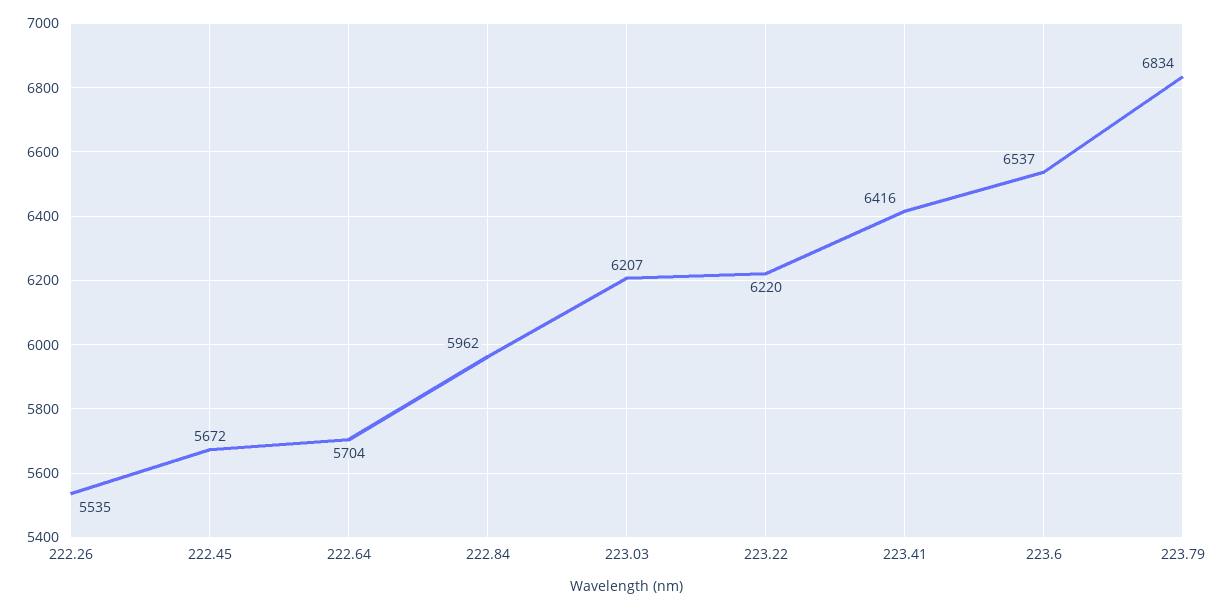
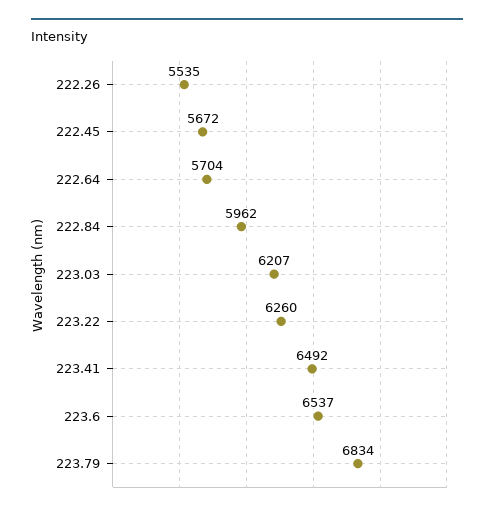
  {
    "222.26": 5535,
    "222.45": 5672,
    "222.64": 5704,
    "222.84": 5962,
    "223.03": 6207,
-   "223.22": 6220,
+   "223.22": 6260,
-   "223.41": 6416,
+   "223.41": 6492,
    "223.6": 6537,
    "223.79": 6834
  }

